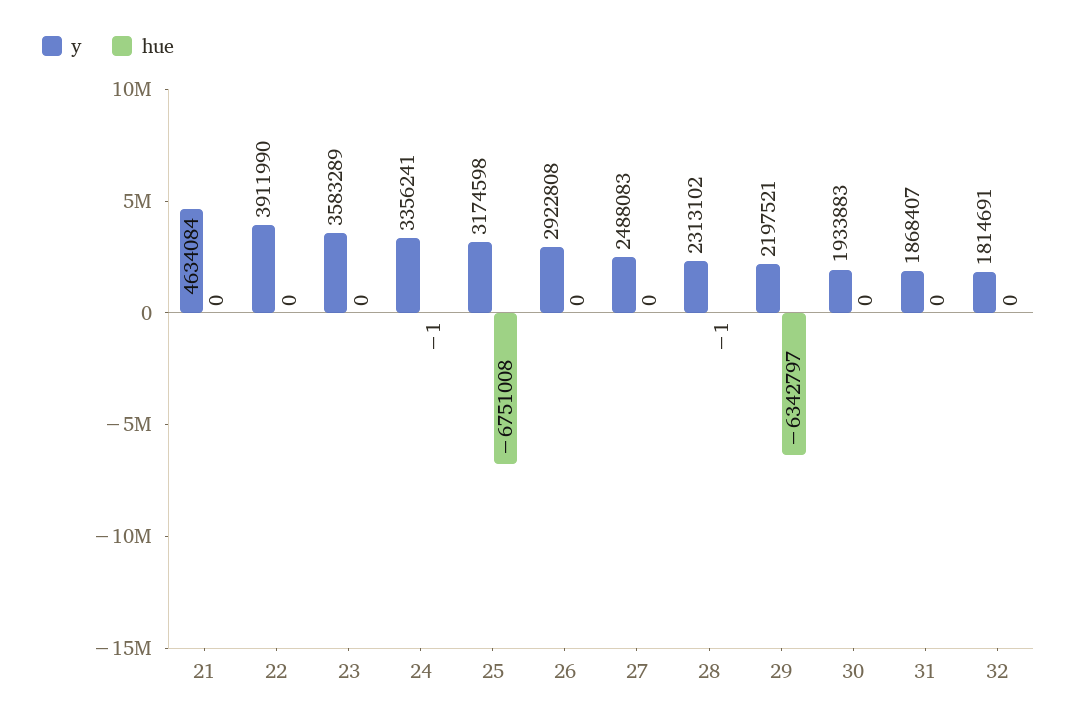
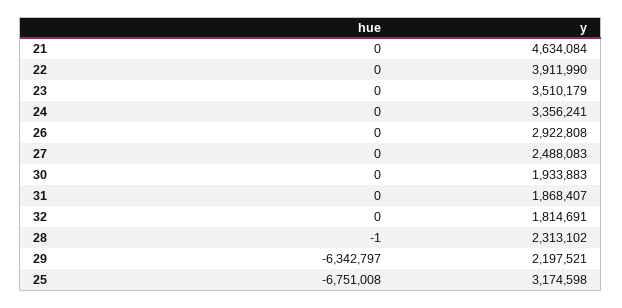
  {
    "y": {
      "21": 4634084,
      "22": 3911990,
-     "23": 3583289,
+     "23": 3510179,
      "24": 3356241,
      "25": 3174598,
      "26": 2922808,
      "27": 2488083,
      "28": 2313102,
      "29": 2197521,
      "30": 1933883,
      "31": 1868407,
      "32": 1814691
    },
    "hue": {
      "21": 0,
      "22": 0,
      "23": 0,
-     "24": -1,
+     "24": 0,
      "25": -6751008,
      "26": 0,
      "27": 0,
      "28": -1,
      "29": -6342797,
      "30": 0,
      "31": 0,
      "32": 0
    }
  }

